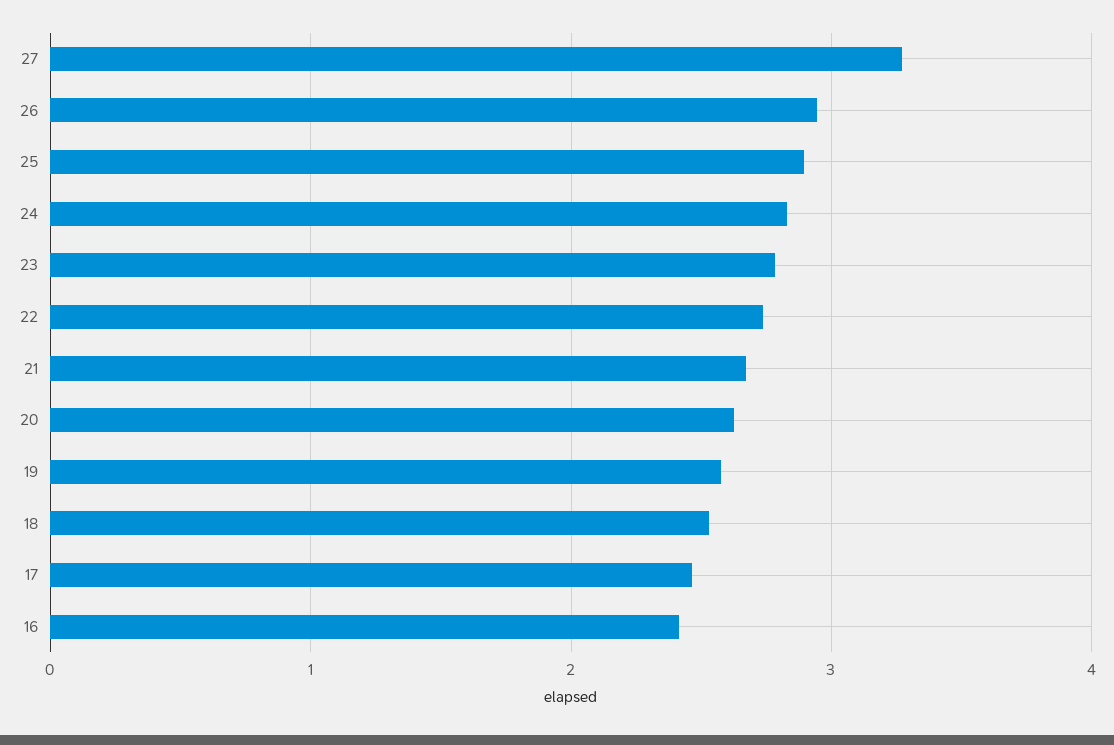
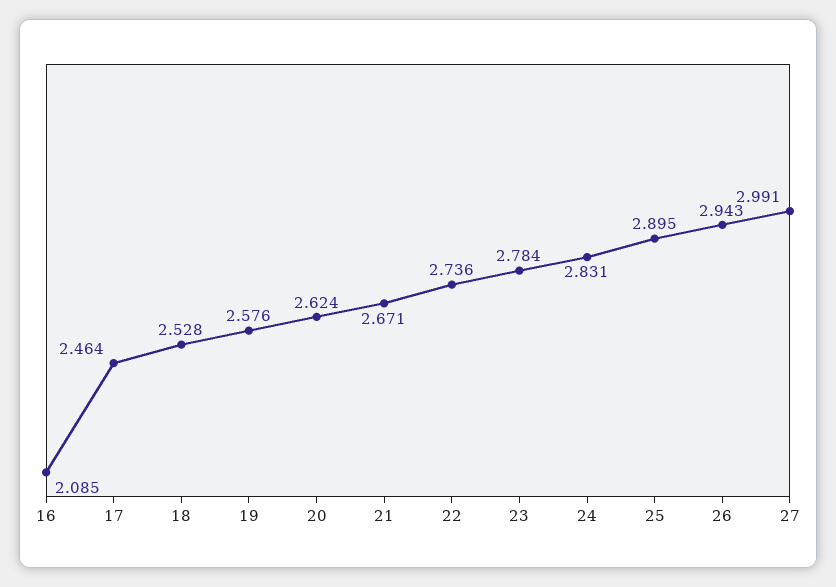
  {
-   "27": 3.3,
+   "27": 2.991,
    "26": 2.943,
    "25": 2.895,
    "24": 2.831,
    "23": 2.784,
    "22": 2.736,
    "21": 2.671,
    "20": 2.624,
    "19": 2.576,
    "18": 2.528,
    "17": 2.464,
-   "16": 2.4
+   "16": 2.085
  }

